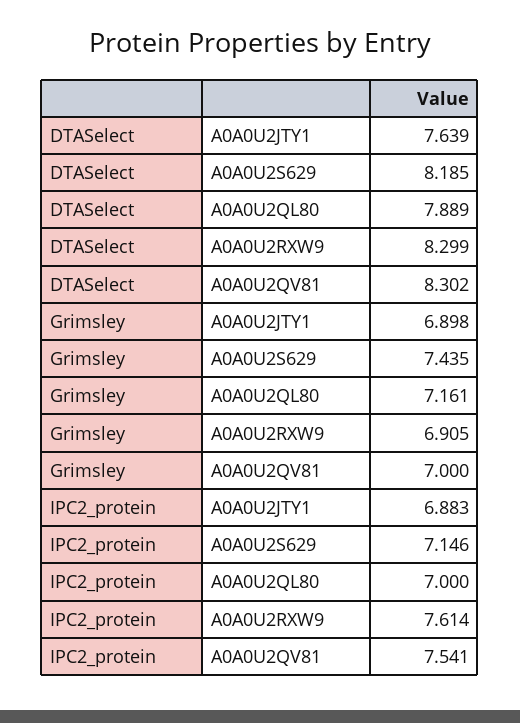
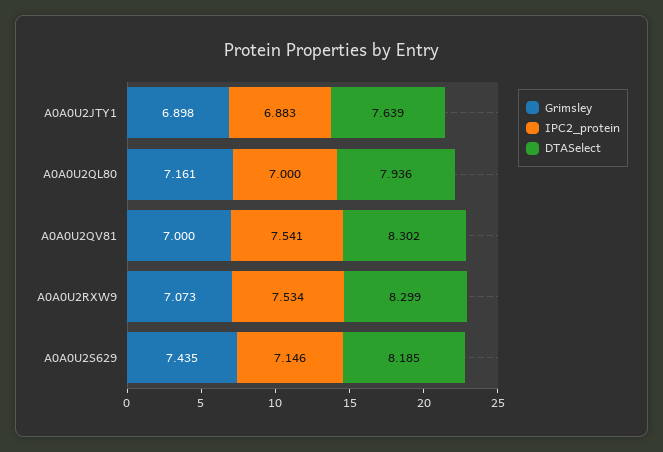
  {
    "DTASelect": {
      "A0A0U2JTY1": 7.639,
      "A0A0U2S629": 8.185,
-     "A0A0U2QL80": 7.889,
+     "A0A0U2QL80": 7.936,
      "A0A0U2RXW9": 8.299,
      "A0A0U2QV81": 8.302
    },
    "Grimsley": {
      "A0A0U2JTY1": 6.898,
      "A0A0U2S629": 7.435,
      "A0A0U2QL80": 7.161,
-     "A0A0U2RXW9": 6.905,
+     "A0A0U2RXW9": 7.073,
      "A0A0U2QV81": 7
    },
    "IPC2_protein": {
      "A0A0U2JTY1": 6.883,
      "A0A0U2S629": 7.146,
      "A0A0U2QL80": 7,
-     "A0A0U2RXW9": 7.614,
+     "A0A0U2RXW9": 7.534,
      "A0A0U2QV81": 7.541
    }
  }

